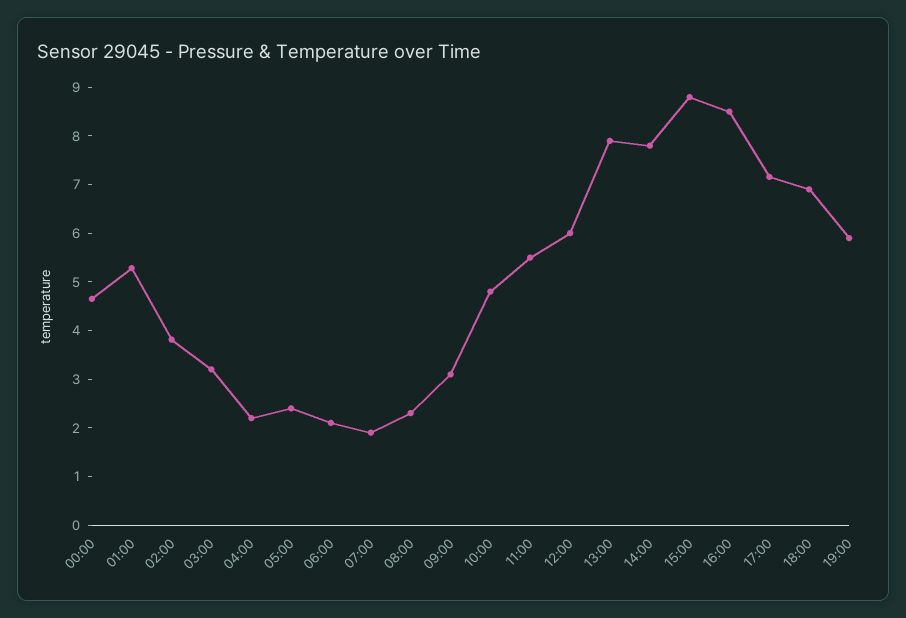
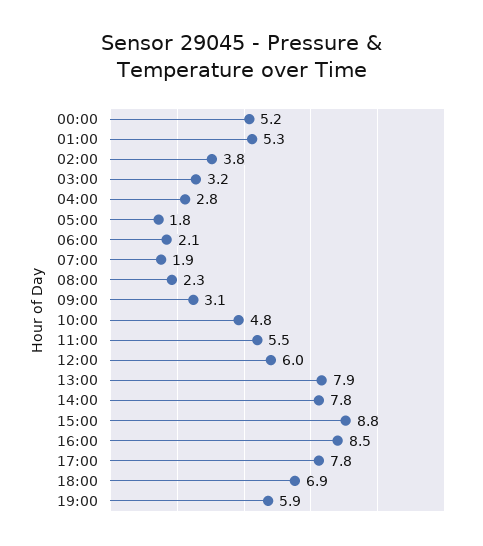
  {
-   "00:00": 4.6,
+   "00:00": 5.2,
    "01:00": 5.3,
    "02:00": 3.8,
    "03:00": 3.2,
-   "04:00": 2.2,
+   "04:00": 2.8,
-   "05:00": 2.4,
+   "05:00": 1.8,
    "06:00": 2.1,
    "07:00": 1.9,
    "08:00": 2.3,
    "09:00": 3.1,
    "10:00": 4.8,
    "11:00": 5.5,
    "12:00": 6,
    "13:00": 7.9,
    "14:00": 7.8,
    "15:00": 8.8,
    "16:00": 8.5,
-   "17:00": 7.2,
+   "17:00": 7.8,
    "18:00": 6.9,
    "19:00": 5.9
  }

